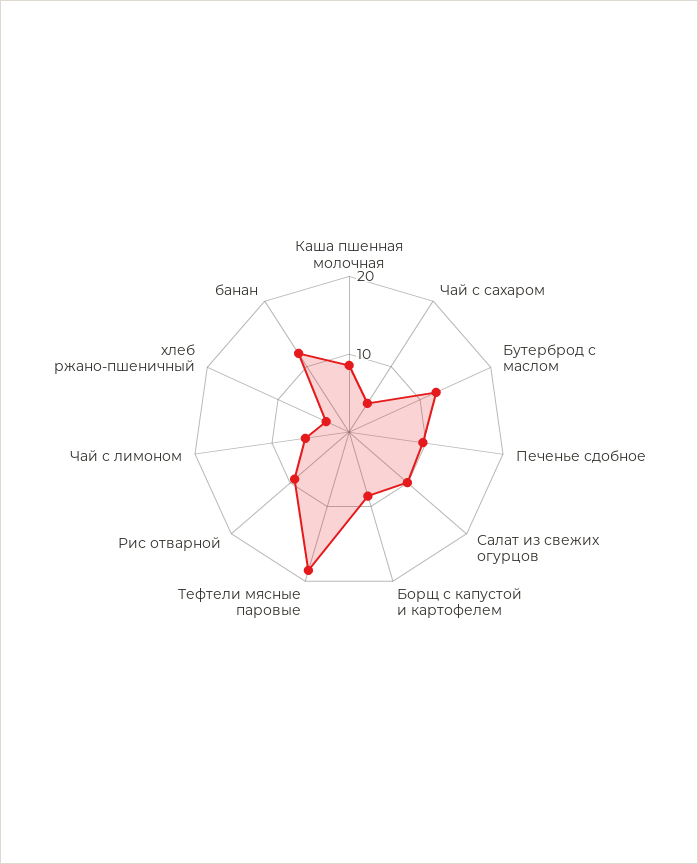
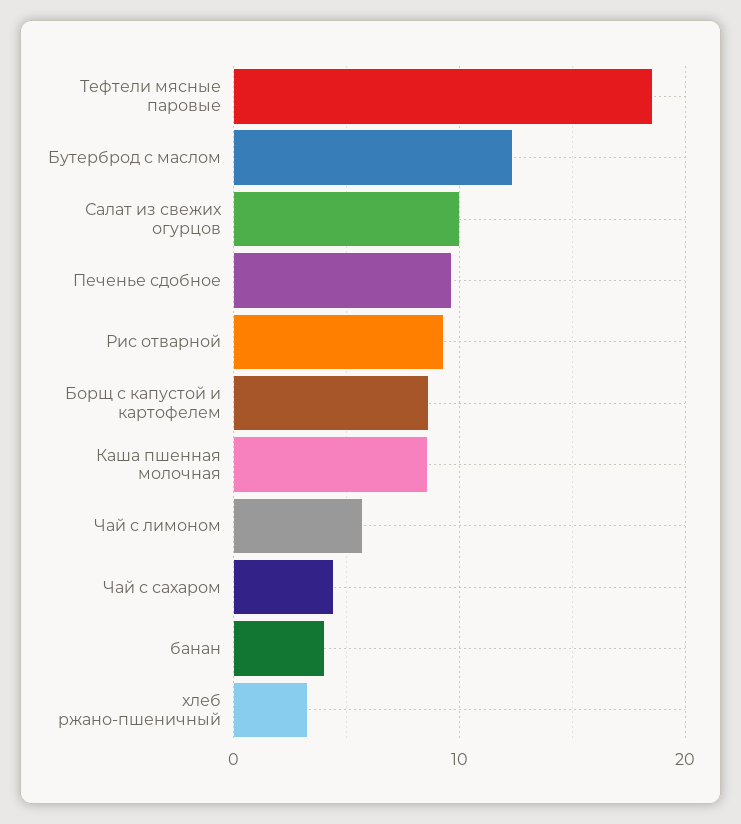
  {
    "Каша пшенная молочная": 9,
    "Чай с сахаром": 4,
    "Бутерброд с маслом": 12,
    "Печенье сдобное": 10,
    "Салат из свежих огурцов": 10,
    "Борщ с капустой и картофелем": 9,
    "Тефтели мясные паровые": 19,
    "Рис отварной": 9,
    "Чай с лимоном": 6,
    "хлеб ржано-пшеничный": 3,
-   "банан": 12
+   "банан": 4
  }

